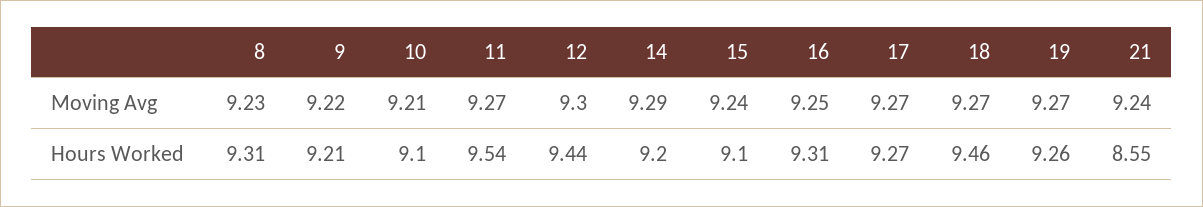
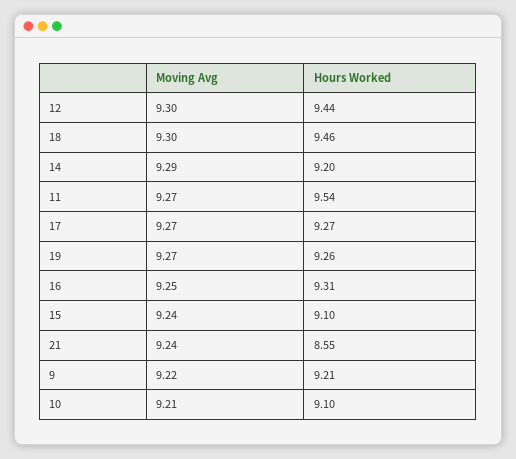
  {
-   "8": {
-     "Moving Avg": 9.23,
-     "Hours Worked": 9.31
-   },
    "9": {
      "Moving Avg": 9.22,
      "Hours Worked": 9.21
    },
    "10": {
      "Moving Avg": 9.21,
      "Hours Worked": 9.1
    },
    "11": {
      "Moving Avg": 9.27,
      "Hours Worked": 9.54
    },
    "12": {
      "Moving Avg": 9.3,
      "Hours Worked": 9.44
    },
    "14": {
      "Moving Avg": 9.29,
      "Hours Worked": 9.2
    },
    "15": {
      "Moving Avg": 9.24,
      "Hours Worked": 9.1
    },
    "16": {
      "Moving Avg": 9.25,
      "Hours Worked": 9.31
    },
    "17": {
      "Moving Avg": 9.27,
      "Hours Worked": 9.27
    },
    "18": {
-     "Moving Avg": 9.27,
+     "Moving Avg": 9.3,
      "Hours Worked": 9.46
    },
    "19": {
      "Moving Avg": 9.27,
      "Hours Worked": 9.26
    },
    "21": {
      "Moving Avg": 9.24,
      "Hours Worked": 8.55
    }
  }

